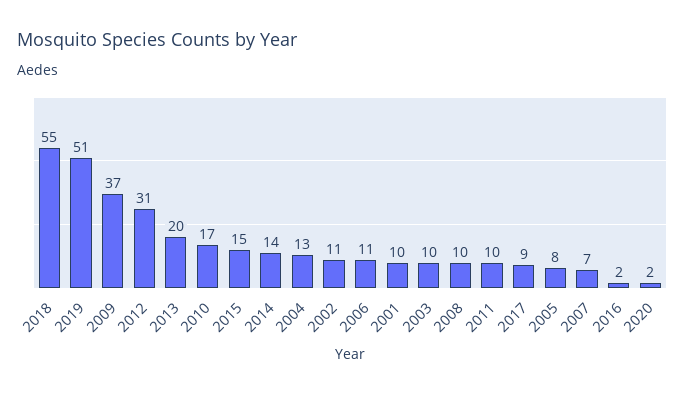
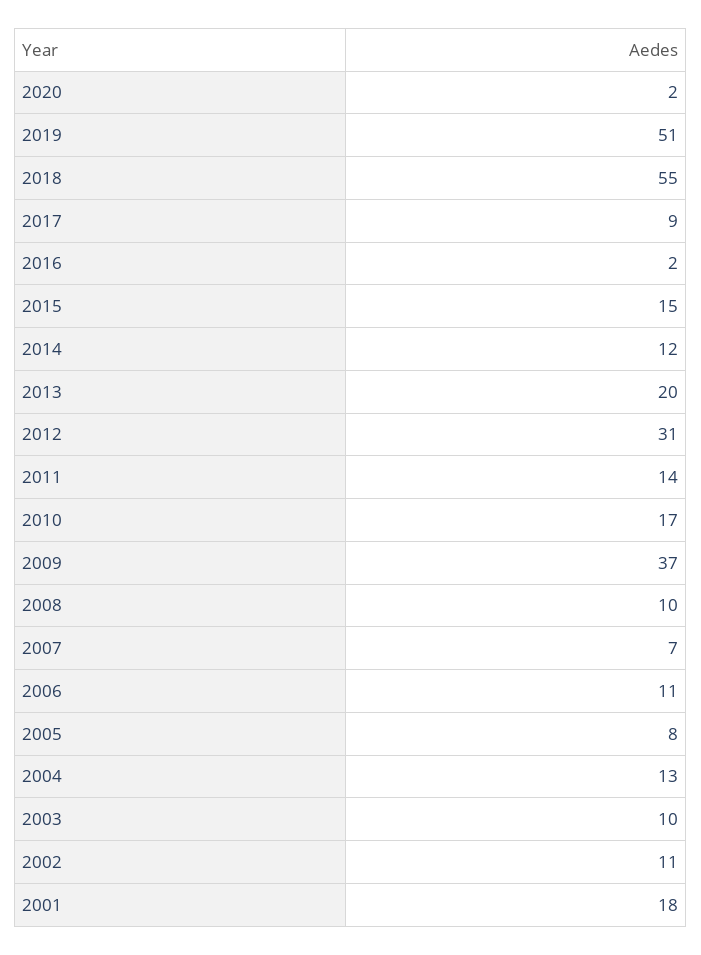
  {
    "2018": 55,
    "2019": 51,
    "2009": 37,
    "2012": 31,
    "2013": 20,
    "2010": 17,
    "2015": 15,
-   "2014": 14,
+   "2014": 12,
    "2004": 13,
    "2002": 11,
    "2006": 11,
-   "2001": 10,
+   "2001": 18,
    "2003": 10,
    "2008": 10,
-   "2011": 10,
+   "2011": 14,
    "2017": 9,
    "2005": 8,
    "2007": 7,
    "2016": 2,
    "2020": 2
  }

